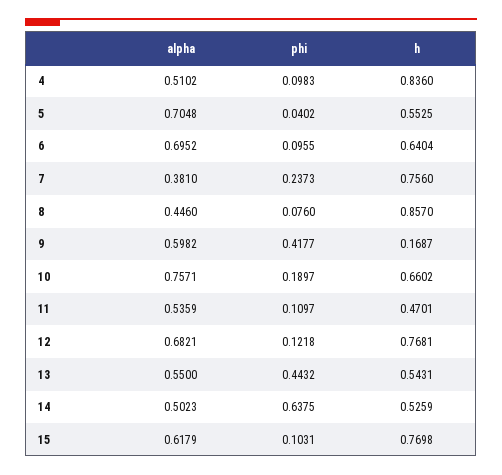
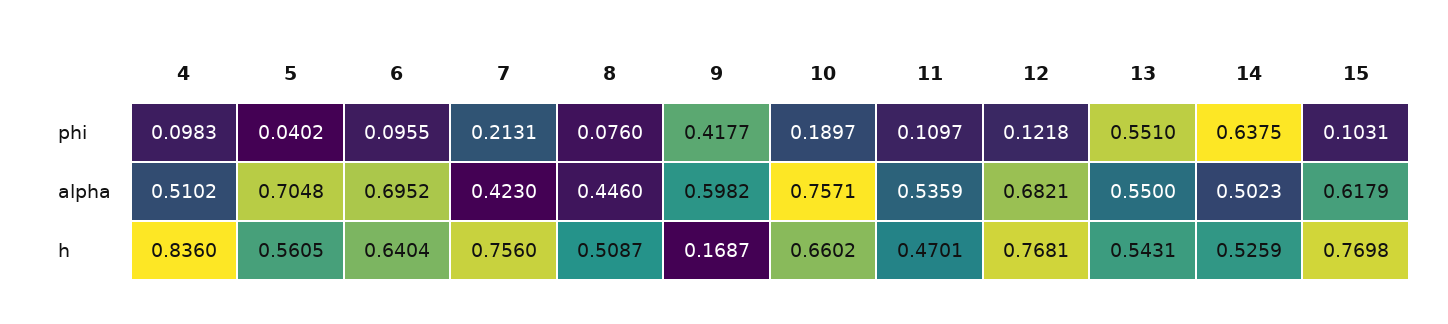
  {
    "alpha": {
      "4": 0.5102,
      "5": 0.7048,
      "6": 0.6952,
-     "7": 0.381,
+     "7": 0.423,
      "8": 0.446,
      "9": 0.5982,
      "10": 0.7571,
      "11": 0.5359,
      "12": 0.6821,
      "13": 0.55,
      "14": 0.5023,
      "15": 0.6179
    },
    "phi": {
      "4": 0.0983,
      "5": 0.0402,
      "6": 0.0955,
-     "7": 0.2373,
+     "7": 0.2131,
      "8": 0.076,
      "9": 0.4177,
      "10": 0.1897,
      "11": 0.1097,
      "12": 0.1218,
-     "13": 0.4432,
+     "13": 0.551,
      "14": 0.6375,
      "15": 0.1031
    },
    "h": {
      "4": 0.836,
-     "5": 0.5525,
+     "5": 0.5605,
      "6": 0.6404,
      "7": 0.756,
-     "8": 0.857,
+     "8": 0.5087,
      "9": 0.1687,
      "10": 0.6602,
      "11": 0.4701,
      "12": 0.7681,
      "13": 0.5431,
      "14": 0.5259,
      "15": 0.7698
    }
  }

